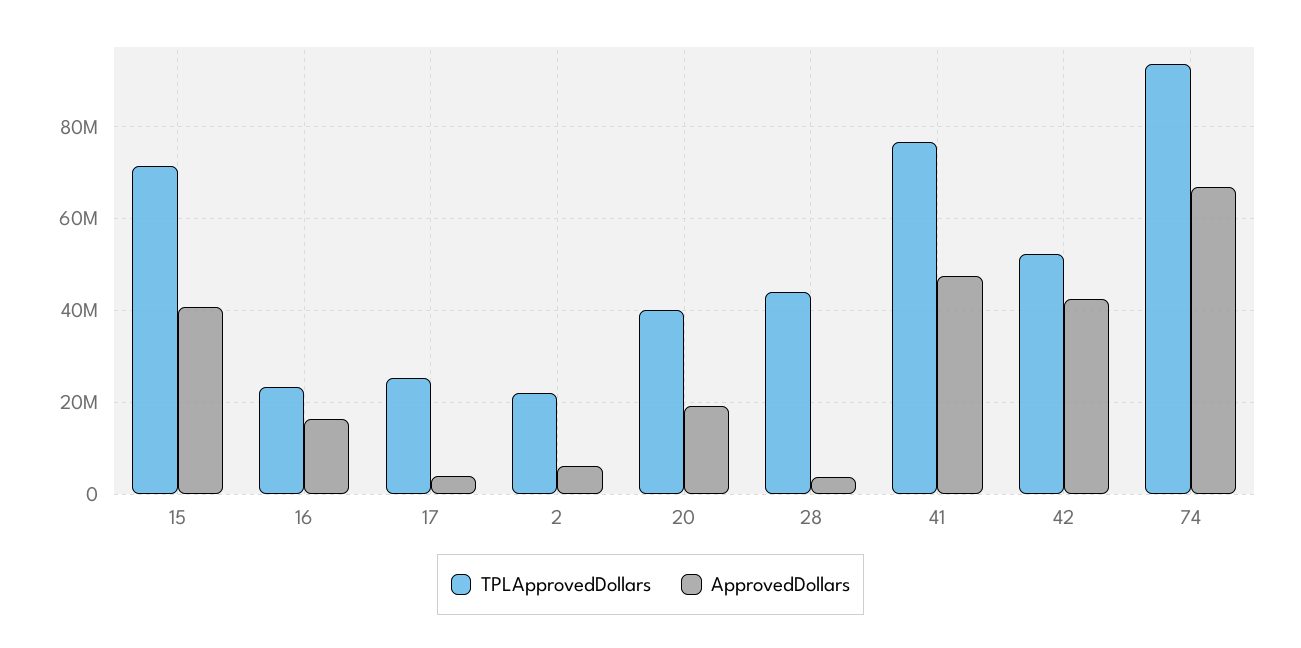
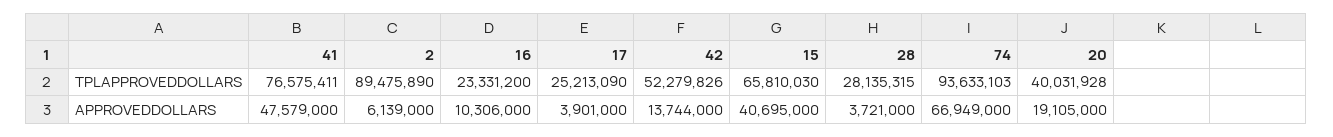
  {
    "TPLApprovedDollars": {
-     "15": 72000000,
+     "15": 65810030,
      "16": 23331200,
      "17": 25213090,
-     "2": 22000000,
+     "2": 89475890,
      "20": 40031928,
-     "28": 44000000,
+     "28": 28135315,
      "41": 76575411,
      "42": 52279826,
      "74": 93633103
    },
    "ApprovedDollars": {
      "15": 40695000,
-     "16": 16000000,
+     "16": 10306000,
      "17": 3901000,
      "2": 6139000,
      "20": 19105000,
      "28": 3721000,
      "41": 47579000,
-     "42": 42000000,
+     "42": 13744000,
      "74": 66949000
    }
  }

